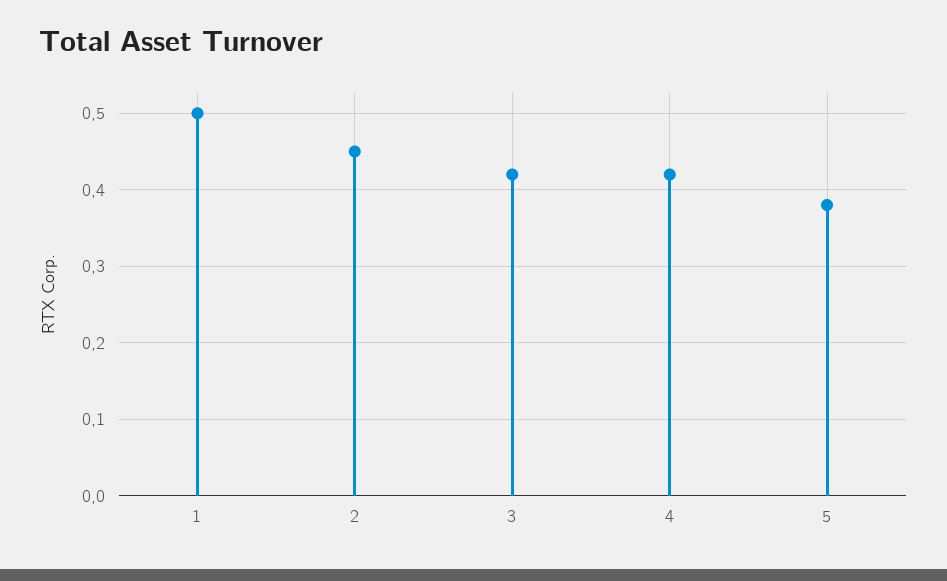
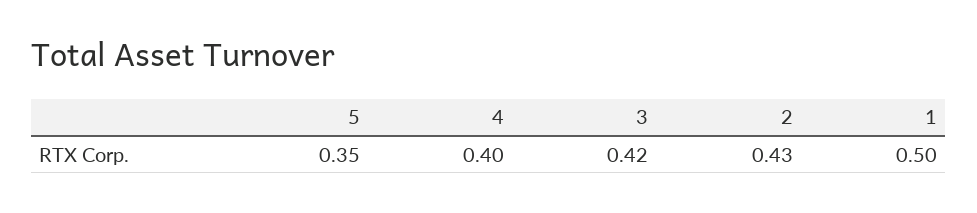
  {
    "1": 0.5,
-   "2": 0.45,
+   "2": 0.43,
    "3": 0.42,
-   "4": 0.42,
+   "4": 0.4,
-   "5": 0.38
+   "5": 0.35
  }

